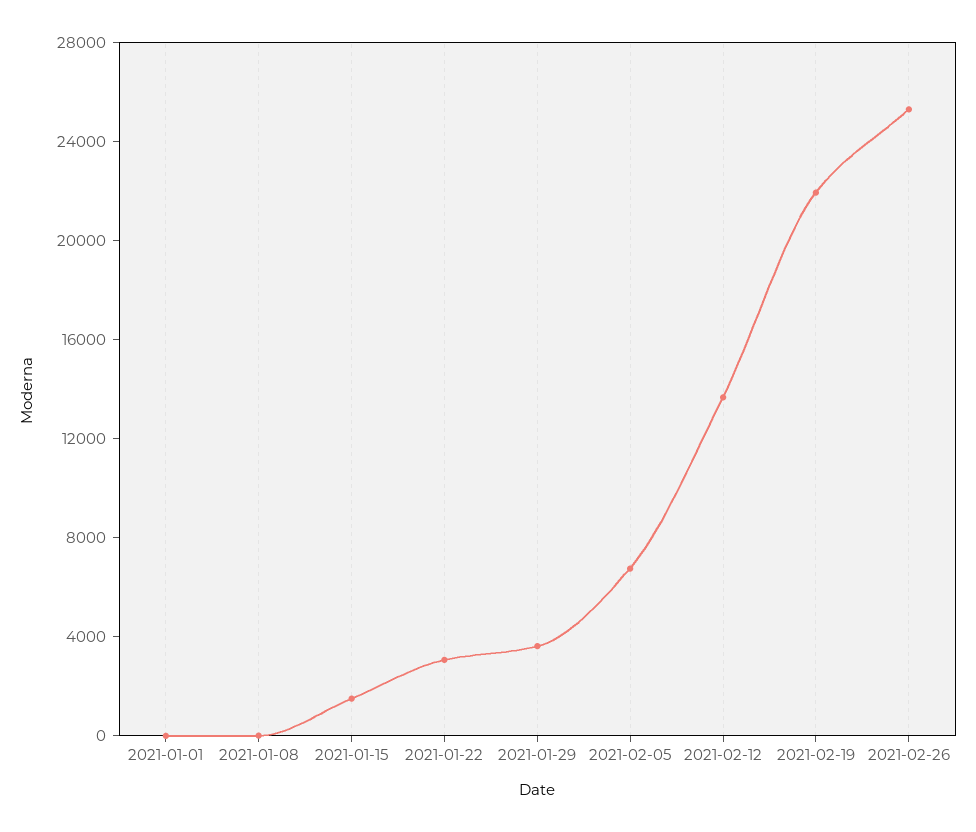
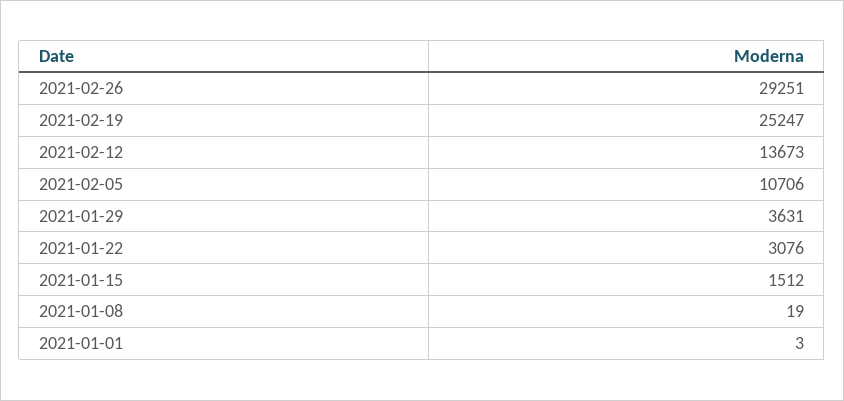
  {
    "2021-01-01": 3,
    "2021-01-08": 19,
    "2021-01-15": 1512,
    "2021-01-22": 3076,
    "2021-01-29": 3631,
-   "2021-02-05": 7000,
+   "2021-02-05": 10706,
    "2021-02-12": 13673,
-   "2021-02-19": 22000,
+   "2021-02-19": 25247,
-   "2021-02-26": 25000
+   "2021-02-26": 29251
  }

